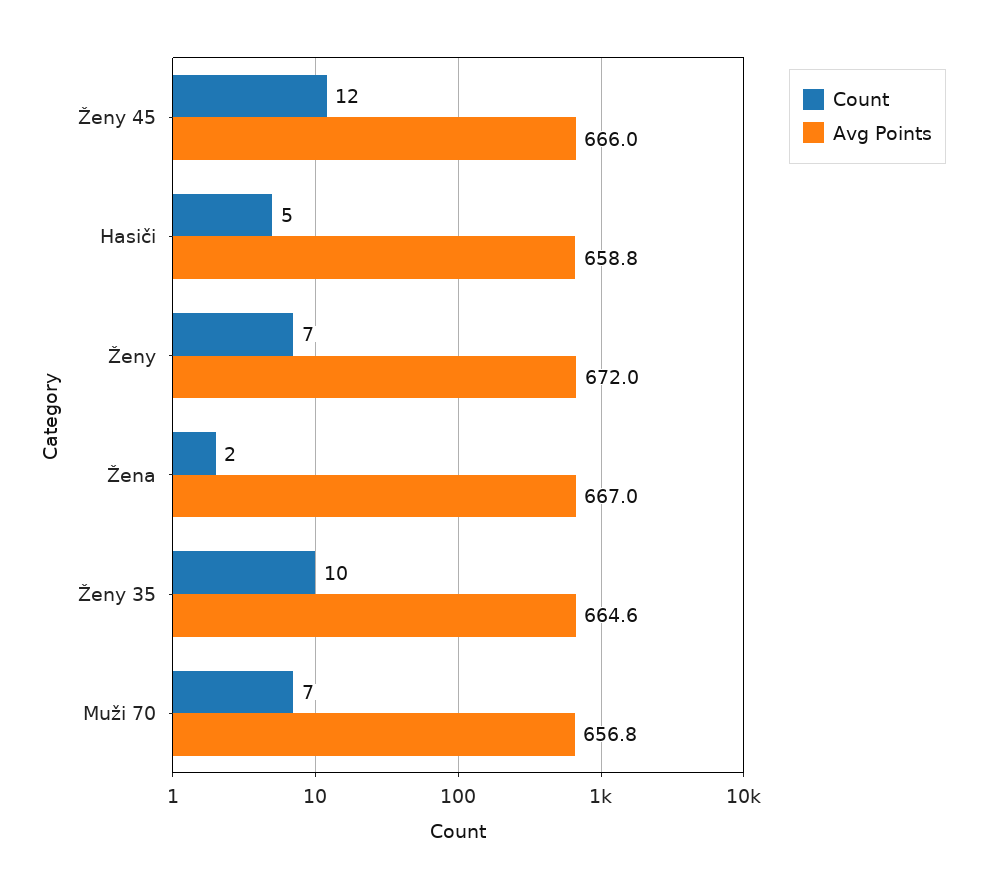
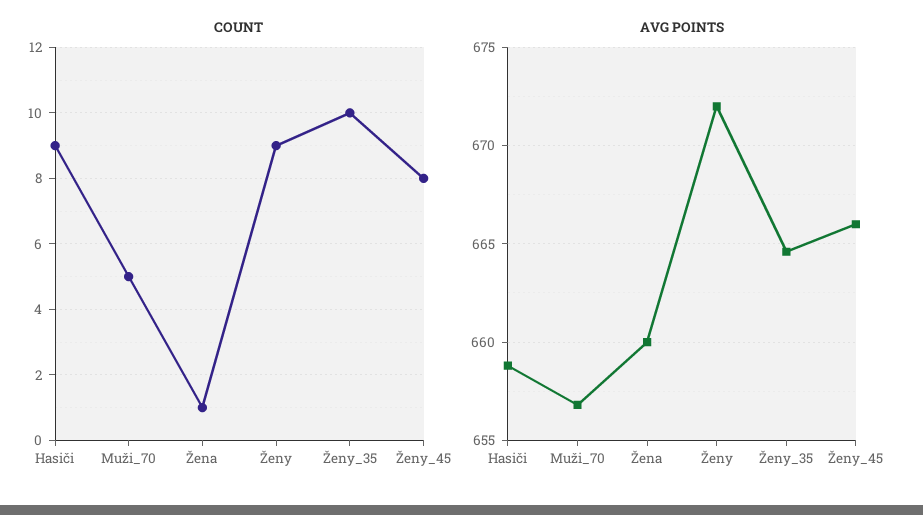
  {
    "Count": {
-     "Ženy 45": 12,
+     "Ženy 45": 8,
-     "Hasiči": 5,
+     "Hasiči": 9,
-     "Ženy": 7,
+     "Ženy": 9,
-     "Žena": 2,
+     "Žena": 1,
      "Ženy 35": 10,
-     "Muži 70": 7
+     "Muži 70": 5
    },
    "Avg Points": {
      "Ženy 45": 666,
      "Hasiči": 658.8,
      "Ženy": 672,
-     "Žena": 667,
+     "Žena": 660,
      "Ženy 35": 664.6,
      "Muži 70": 656.8
    }
  }

